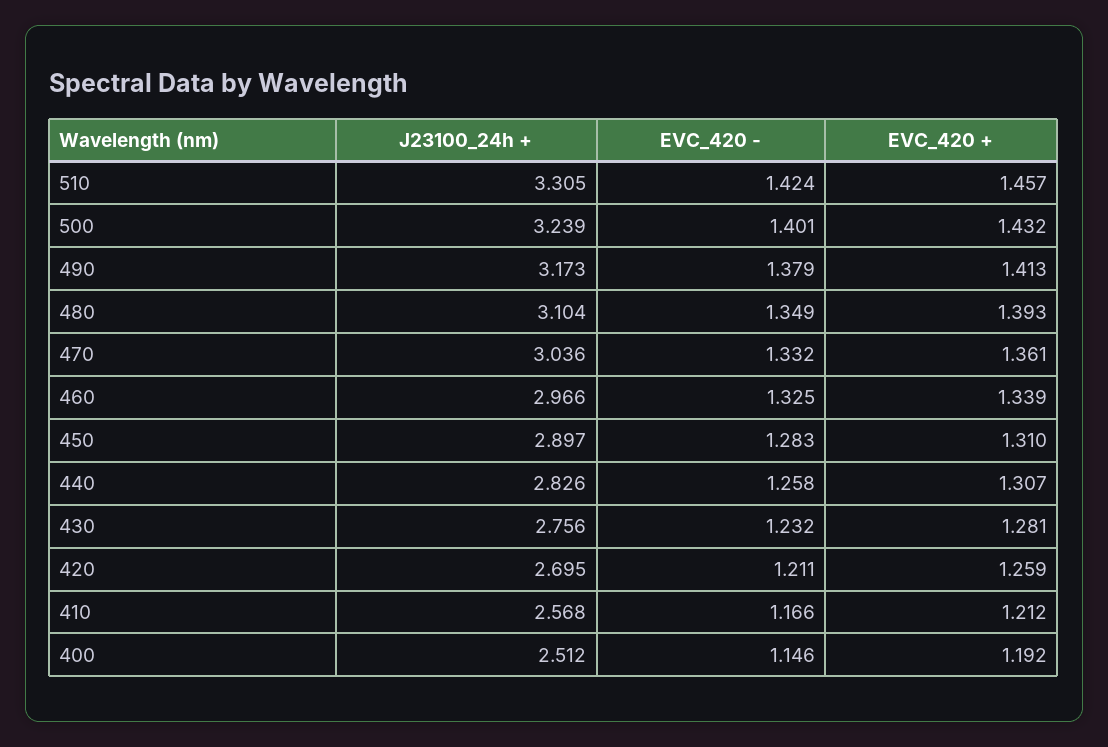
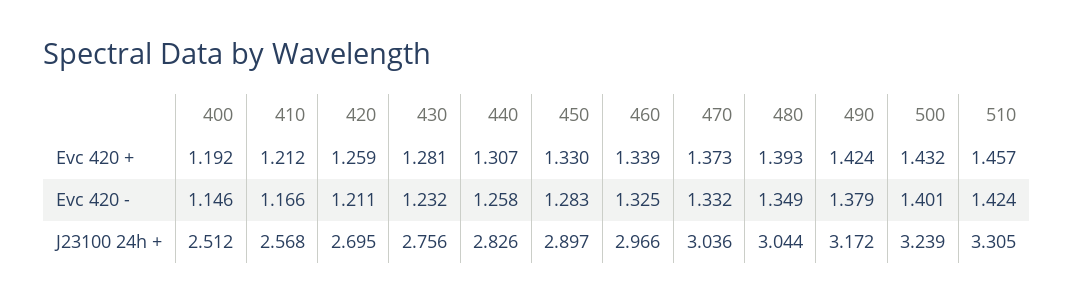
  {
    "J23100_24h +": {
      "510": 3.305,
      "500": 3.239,
-     "490": 3.173,
+     "490": 3.172,
-     "480": 3.104,
+     "480": 3.044,
      "470": 3.036,
      "460": 2.966,
      "450": 2.897,
      "440": 2.826,
      "430": 2.756,
      "420": 2.695,
      "410": 2.568,
      "400": 2.512
    },
    "EVC_420 -": {
      "510": 1.424,
      "500": 1.401,
      "490": 1.379,
      "480": 1.349,
      "470": 1.332,
      "460": 1.325,
      "450": 1.283,
      "440": 1.258,
      "430": 1.232,
      "420": 1.211,
      "410": 1.166,
      "400": 1.146
    },
    "EVC_420 +": {
      "510": 1.457,
      "500": 1.432,
-     "490": 1.413,
+     "490": 1.424,
      "480": 1.393,
-     "470": 1.361,
+     "470": 1.373,
      "460": 1.339,
-     "450": 1.31,
+     "450": 1.33,
      "440": 1.307,
      "430": 1.281,
      "420": 1.259,
      "410": 1.212,
      "400": 1.192
    }
  }

